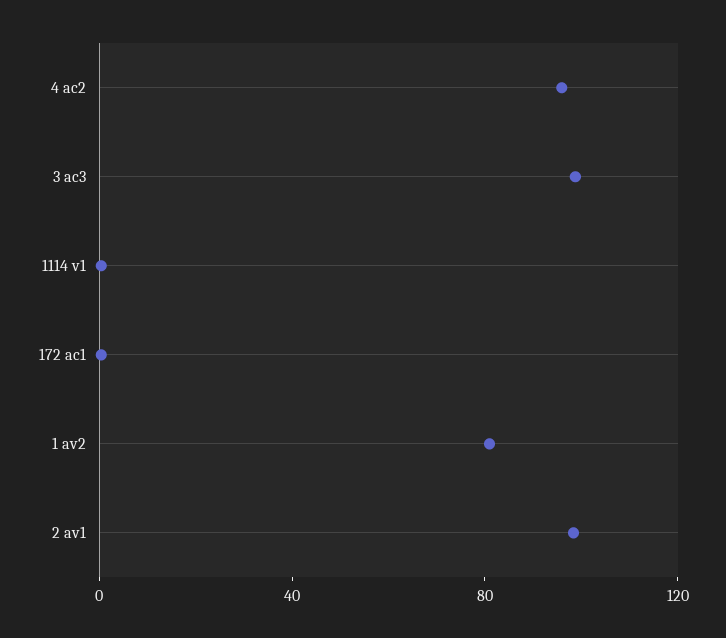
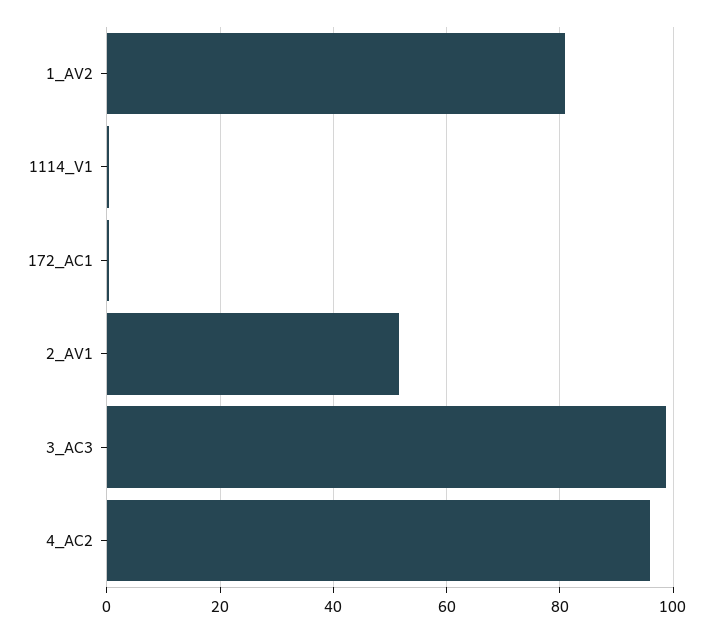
  {
    "4 ac2": 96,
    "3 ac3": 98,
    "1114 v1": 0,
    "172 ac1": 0,
    "1 av2": 80,
-   "2 av1": 100
+   "2 av1": 52
  }

